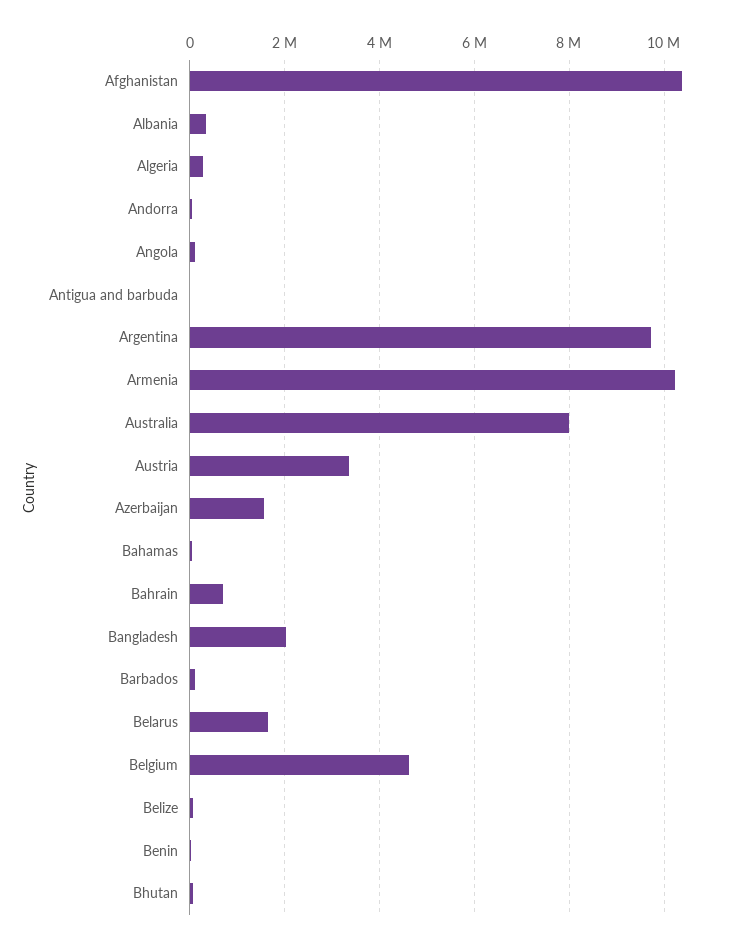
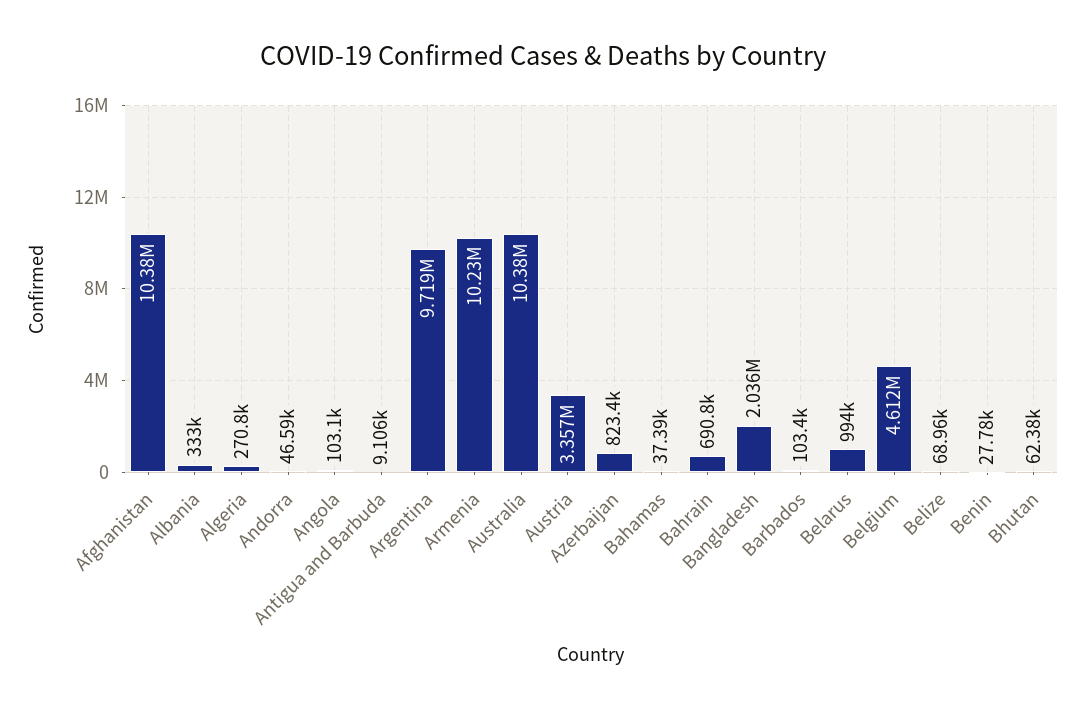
  {
    "Afghanistan": 10380000,
    "Albania": 333000,
    "Algeria": 270800,
    "Andorra": 46590,
    "Angola": 103100,
    "Antigua and barbuda": 9106,
    "Argentina": 9719000,
    "Armenia": 10230000,
-   "Australia": 8000000,
+   "Australia": 10380000,
    "Austria": 3357000,
-   "Azerbaijan": 1600000,
+   "Azerbaijan": 823400,
    "Bahamas": 37390,
    "Bahrain": 690800,
    "Bangladesh": 2036000,
    "Barbados": 103400,
-   "Belarus": 1600000,
+   "Belarus": 994000,
    "Belgium": 4612000,
    "Belize": 68960,
    "Benin": 27780,
    "Bhutan": 62380
  }

